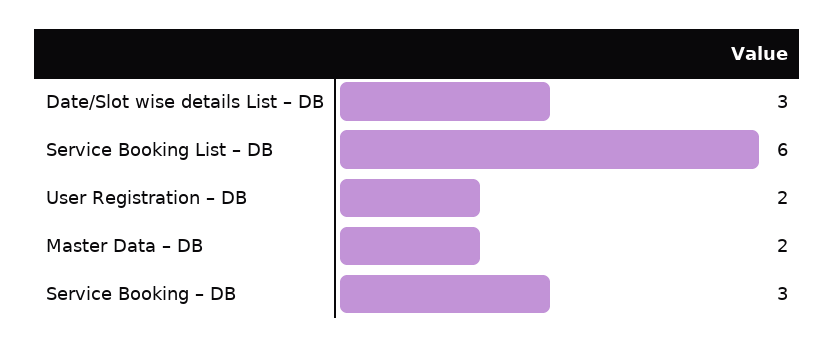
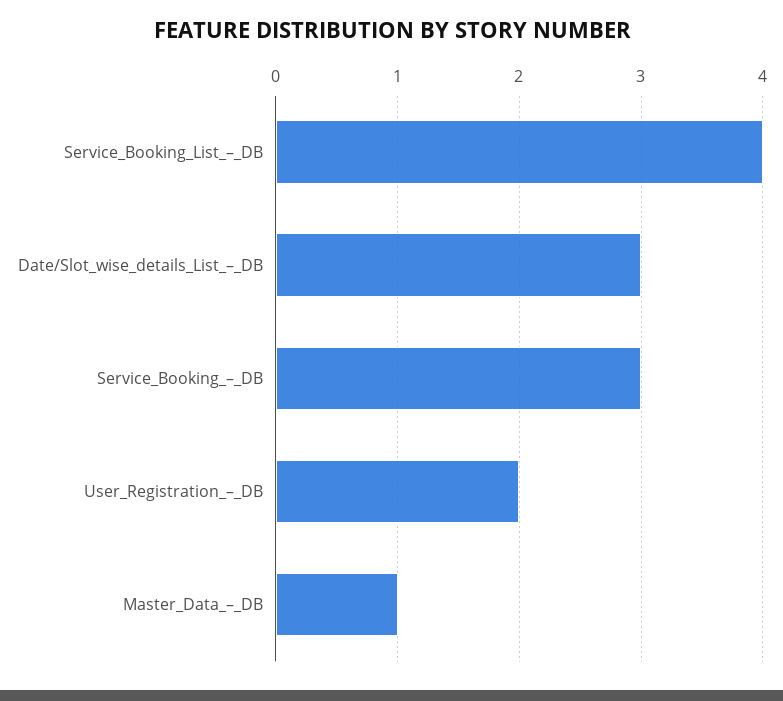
  {
    "Date/Slot wise details List – DB": 3,
-   "Service Booking List – DB": 6,
+   "Service Booking List – DB": 4,
    "User Registration – DB": 2,
-   "Master Data – DB": 2,
+   "Master Data – DB": 1,
    "Service Booking – DB": 3
  }

